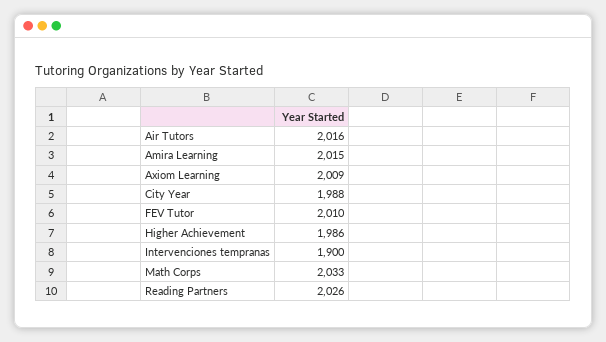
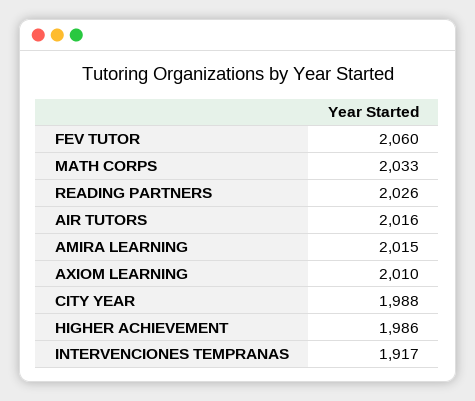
  {
    "Air Tutors": 2016,
    "Amira Learning": 2015,
-   "Axiom Learning": 2009,
+   "Axiom Learning": 2010,
    "City Year": 1988,
-   "FEV Tutor": 2010,
+   "FEV Tutor": 2060,
    "Higher Achievement": 1986,
-   "Intervenciones tempranas": 1900,
+   "Intervenciones tempranas": 1917,
    "Math Corps": 2033,
    "Reading Partners": 2026
  }

